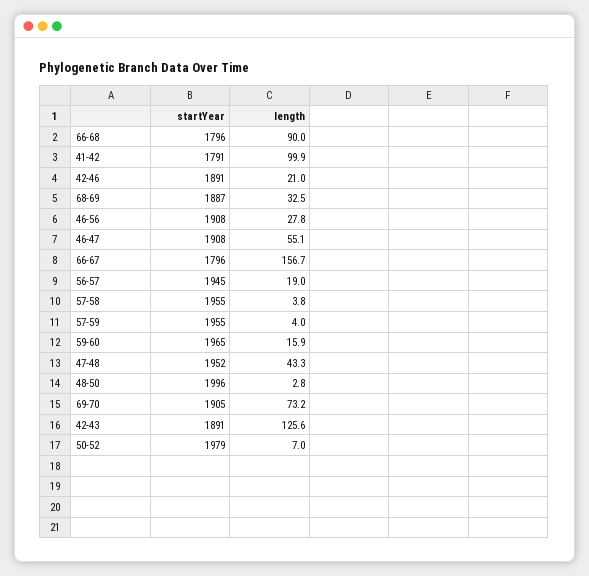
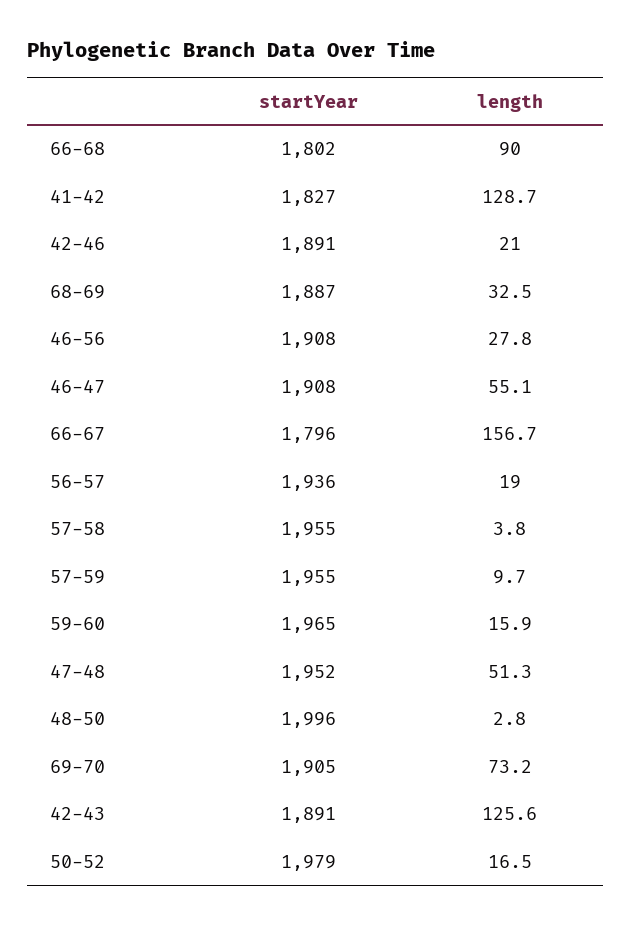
  {
    "startYear": {
-     "66-68": 1796,
+     "66-68": 1802,
-     "41-42": 1791,
+     "41-42": 1827,
      "42-46": 1891,
      "68-69": 1887,
      "46-56": 1908,
      "46-47": 1908,
      "66-67": 1796,
-     "56-57": 1945,
+     "56-57": 1936,
      "57-58": 1955,
      "57-59": 1955,
      "59-60": 1965,
      "47-48": 1952,
      "48-50": 1996,
      "69-70": 1905,
      "42-43": 1891,
      "50-52": 1979
    },
    "length": {
      "66-68": 90,
-     "41-42": 99.9,
+     "41-42": 128.7,
      "42-46": 21,
      "68-69": 32.5,
      "46-56": 27.8,
      "46-47": 55.1,
      "66-67": 156.7,
      "56-57": 19,
      "57-58": 3.8,
-     "57-59": 4,
+     "57-59": 9.7,
      "59-60": 15.9,
-     "47-48": 43.3,
+     "47-48": 51.3,
      "48-50": 2.8,
      "69-70": 73.2,
      "42-43": 125.6,
-     "50-52": 7
+     "50-52": 16.5
    }
  }

